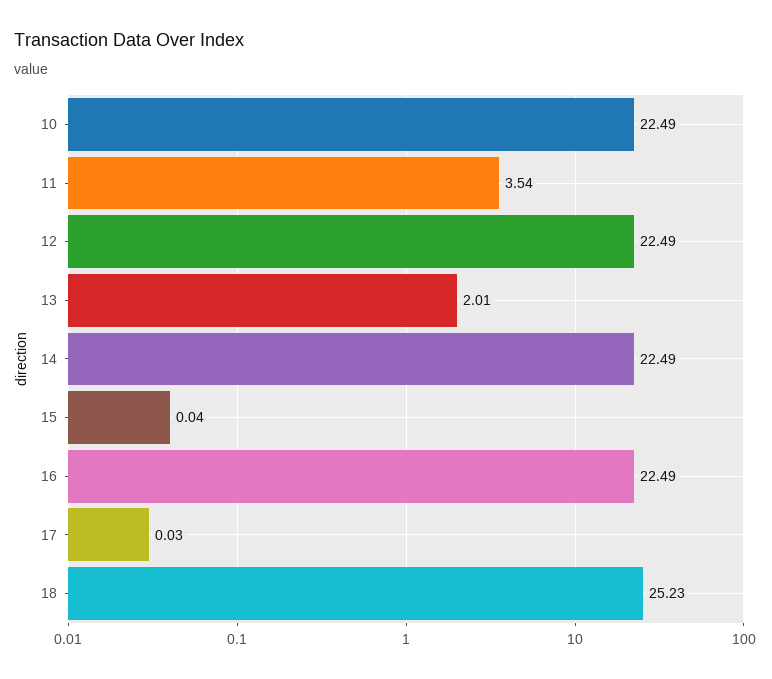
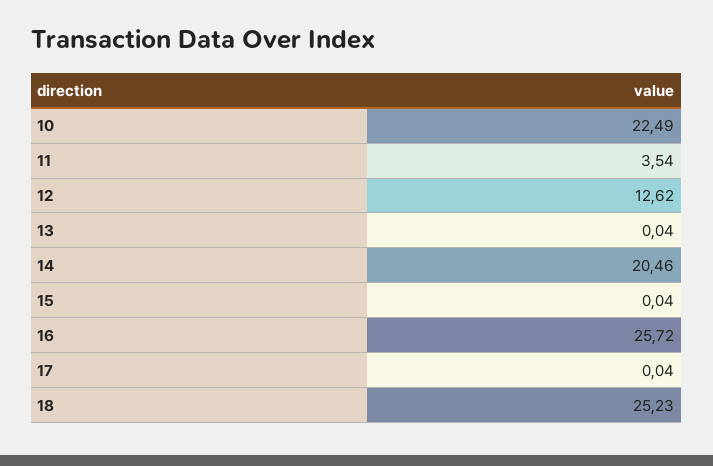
  {
    "10": 22.49,
    "11": 3.54,
-   "12": 22.49,
+   "12": 12.62,
-   "13": 2.01,
+   "13": 0.04,
-   "14": 22.49,
+   "14": 20.46,
    "15": 0.04,
-   "16": 22.49,
+   "16": 25.72,
-   "17": 0.03,
+   "17": 0.04,
    "18": 25.23
  }

